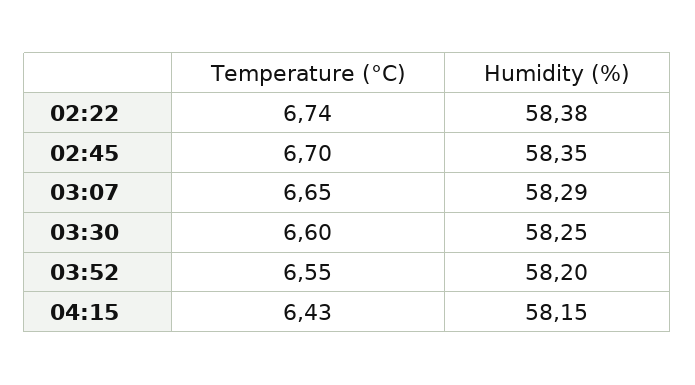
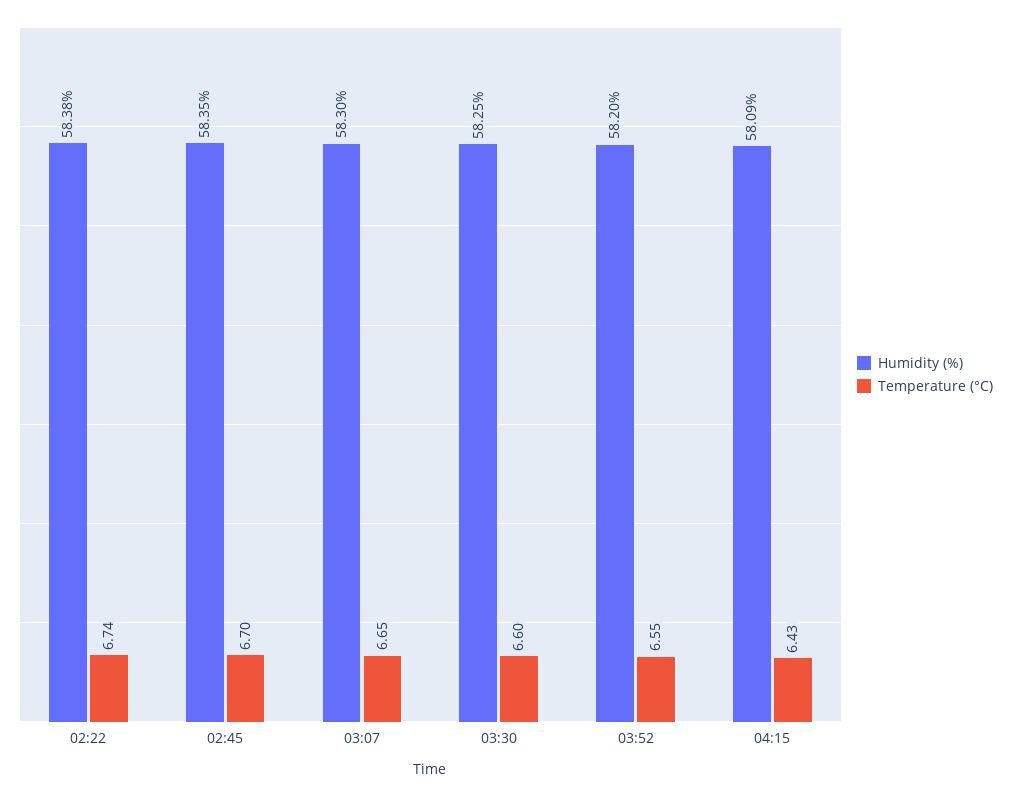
  {
    "Temperature (°C)": {
      "02:22": 6.74,
      "02:45": 6.7,
      "03:07": 6.65,
      "03:30": 6.6,
      "03:52": 6.55,
      "04:15": 6.43
    },
    "Humidity (%)": {
      "02:22": 58.38,
      "02:45": 58.35,
-     "03:07": 58.29,
+     "03:07": 58.3,
      "03:30": 58.25,
      "03:52": 58.2,
-     "04:15": 58.15
+     "04:15": 58.09
    }
  }

